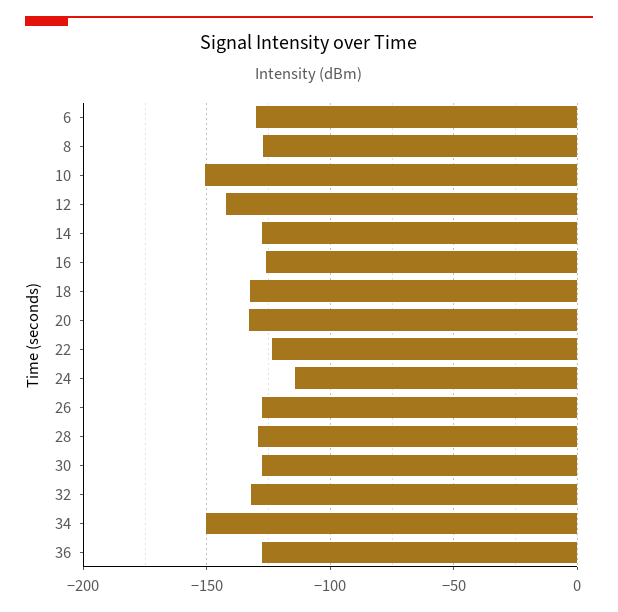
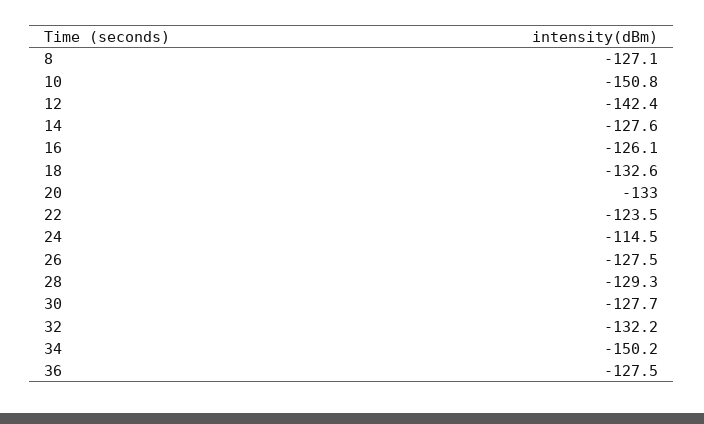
  {
-   "6": -130,
    "8": -127.1,
    "10": -150.8,
    "12": -142.4,
    "14": -127.6,
    "16": -126.1,
    "18": -132.6,
    "20": -133,
    "22": -123.5,
    "24": -114.5,
    "26": -127.5,
    "28": -129.3,
    "30": -127.7,
    "32": -132.2,
    "34": -150.2,
    "36": -127.5
  }

